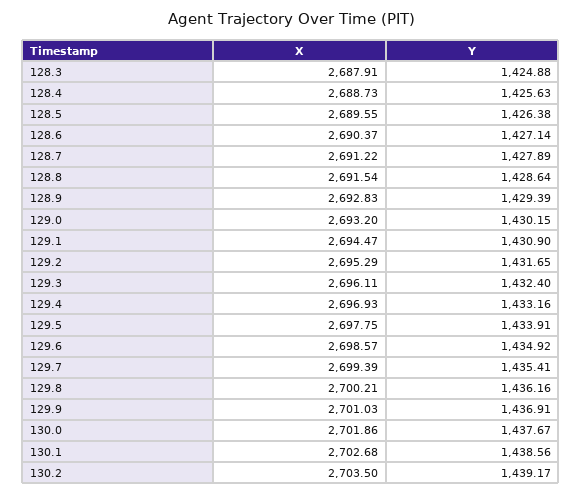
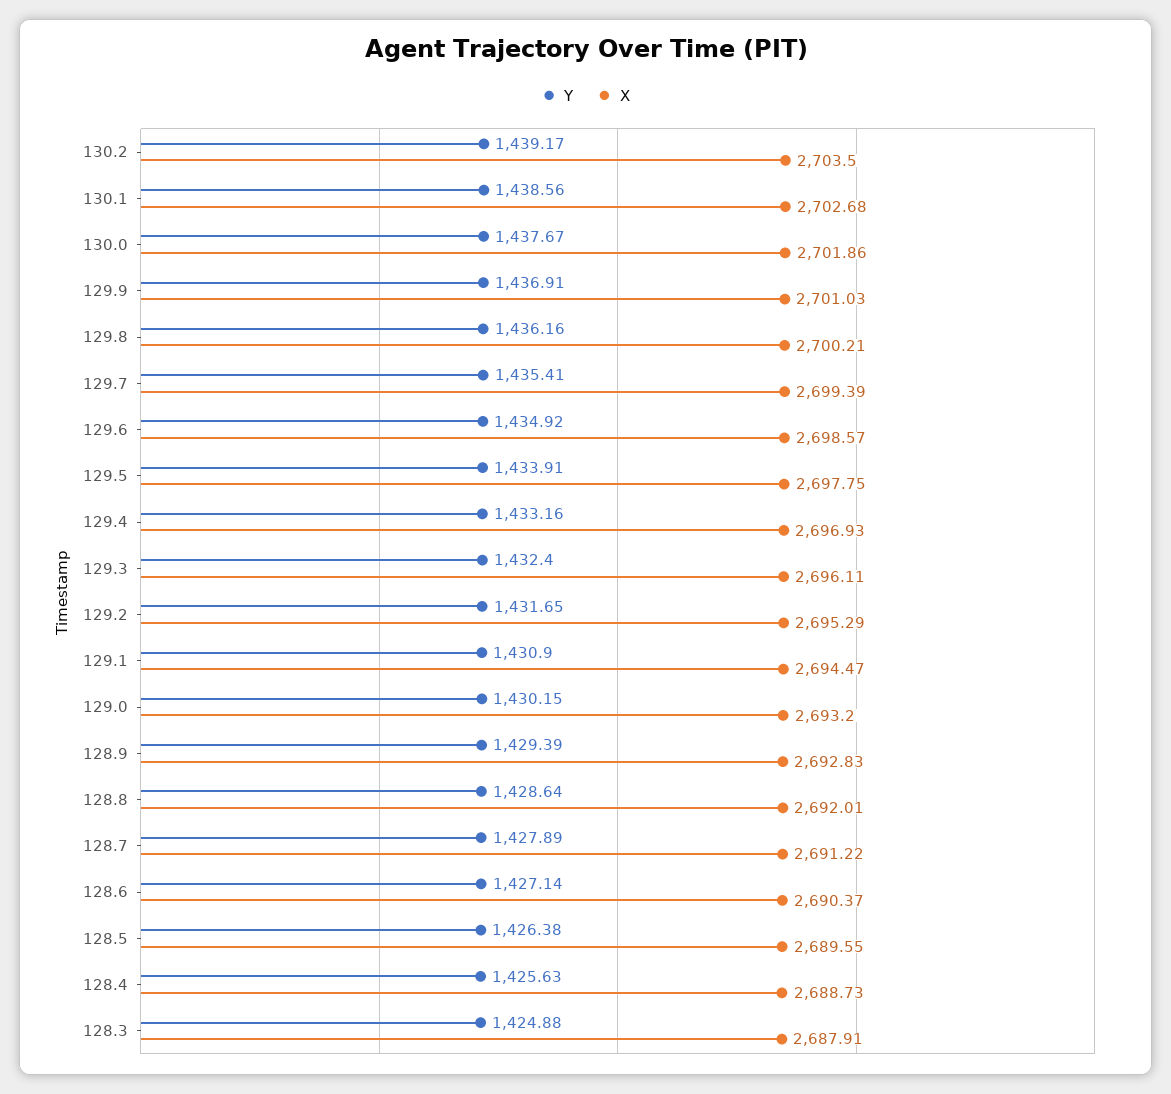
  {
    "X": {
      "128.3": 2687.91,
      "128.4": 2688.73,
      "128.5": 2689.55,
      "128.6": 2690.37,
      "128.7": 2691.22,
-     "128.8": 2691.54,
+     "128.8": 2692.01,
      "128.9": 2692.83,
      "129.0": 2693.2,
      "129.1": 2694.47,
      "129.2": 2695.29,
      "129.3": 2696.11,
      "129.4": 2696.93,
      "129.5": 2697.75,
      "129.6": 2698.57,
      "129.7": 2699.39,
      "129.8": 2700.21,
      "129.9": 2701.03,
      "130.0": 2701.86,
      "130.1": 2702.68,
      "130.2": 2703.5
    },
    "Y": {
      "128.3": 1424.88,
      "128.4": 1425.63,
      "128.5": 1426.38,
      "128.6": 1427.14,
      "128.7": 1427.89,
      "128.8": 1428.64,
      "128.9": 1429.39,
      "129.0": 1430.15,
      "129.1": 1430.9,
      "129.2": 1431.65,
      "129.3": 1432.4,
      "129.4": 1433.16,
      "129.5": 1433.91,
      "129.6": 1434.92,
      "129.7": 1435.41,
      "129.8": 1436.16,
      "129.9": 1436.91,
      "130.0": 1437.67,
      "130.1": 1438.56,
      "130.2": 1439.17
    }
  }

